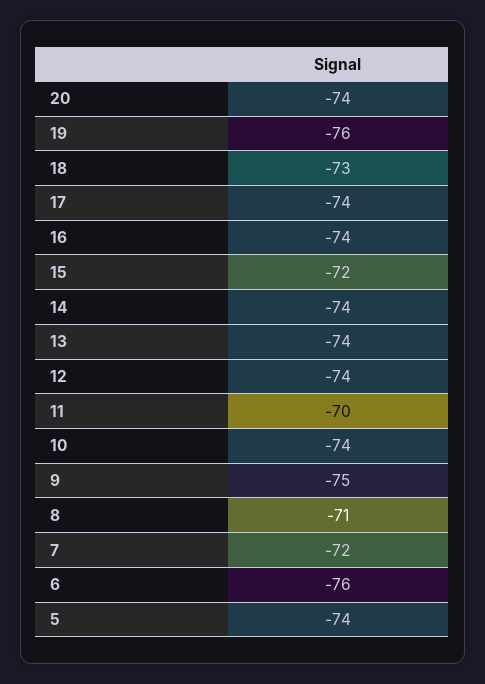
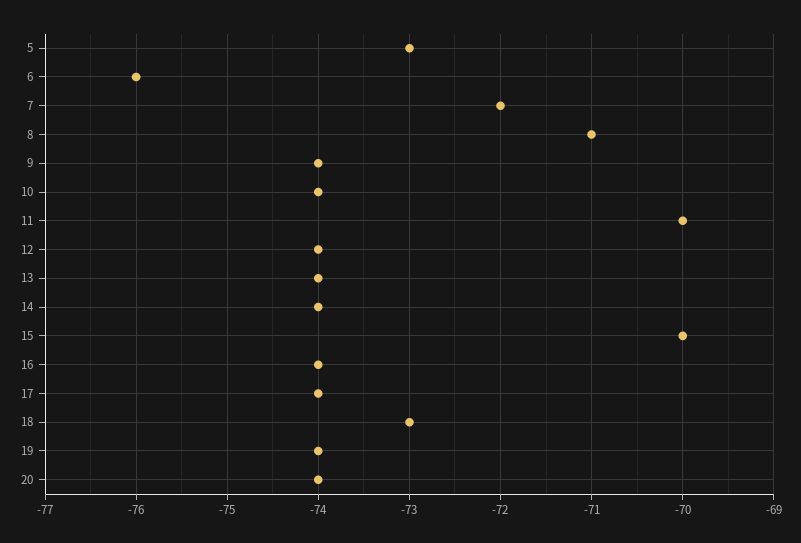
  {
    "20": -74,
-   "19": -76,
+   "19": -74,
    "18": -73,
    "17": -74,
    "16": -74,
-   "15": -72,
+   "15": -70,
    "14": -74,
    "13": -74,
    "12": -74,
    "11": -70,
    "10": -74,
-   "9": -75,
+   "9": -74,
    "8": -71,
    "7": -72,
    "6": -76,
-   "5": -74
+   "5": -73
  }

